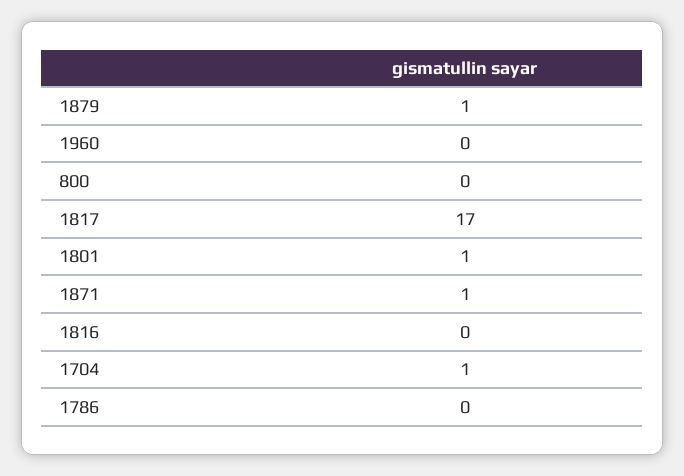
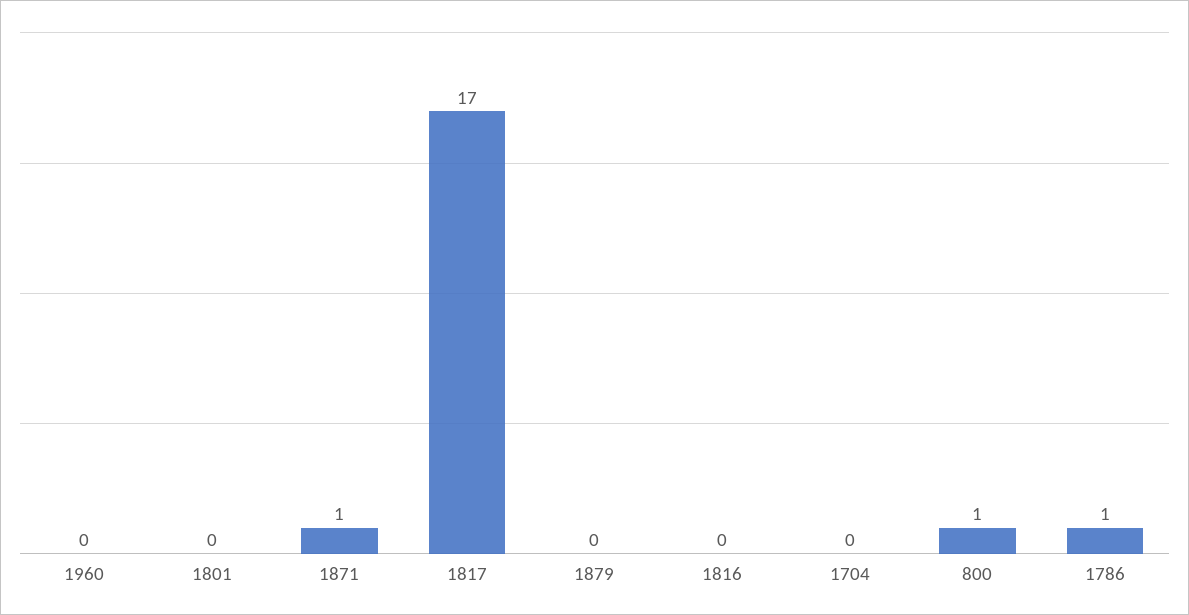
  {
-   "1879": 1,
+   "1879": 0,
    "1960": 0,
-   "800": 0,
+   "800": 1,
    "1817": 17,
-   "1801": 1,
+   "1801": 0,
    "1871": 1,
    "1816": 0,
-   "1704": 1,
+   "1704": 0,
-   "1786": 0
+   "1786": 1
  }

